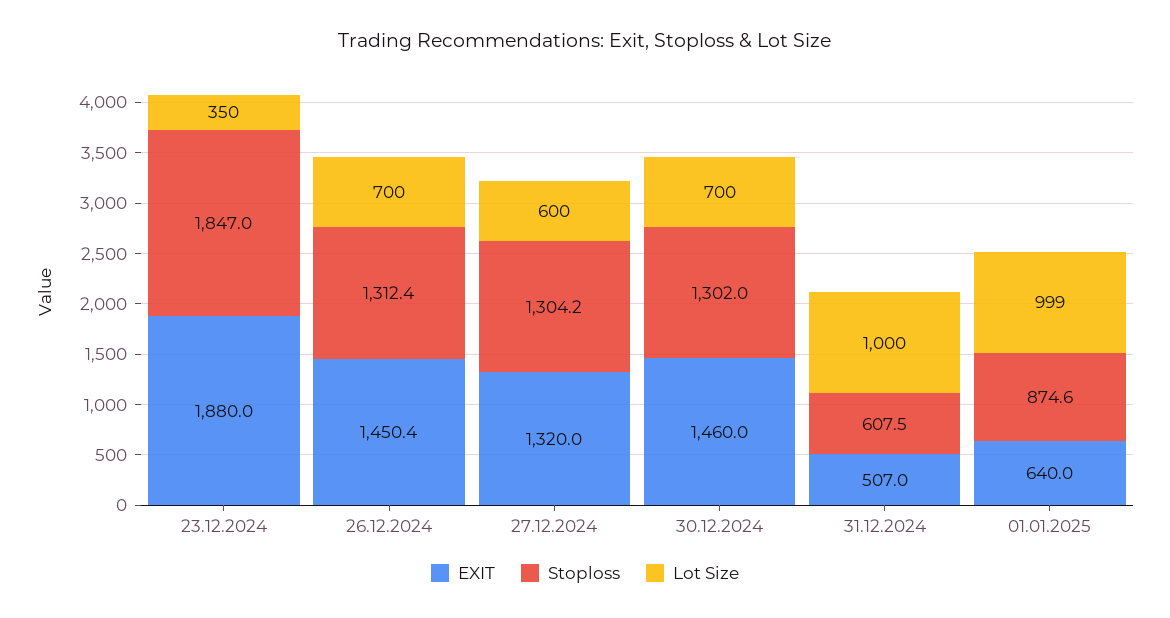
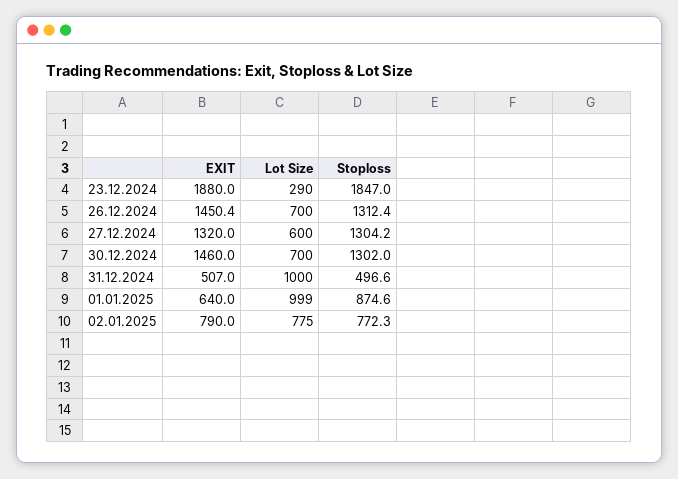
  {
    "EXIT": {
      "23.12.2024": 1880,
      "26.12.2024": 1450.4,
      "27.12.2024": 1320,
      "30.12.2024": 1460,
      "31.12.2024": 507,
-     "01.01.2025": 640
+     "01.01.2025": 640,
+     "02.01.2025": 790
    },
    "Stoploss": {
      "23.12.2024": 1847,
      "26.12.2024": 1312.4,
      "27.12.2024": 1304.2,
      "30.12.2024": 1302,
-     "31.12.2024": 607.5,
+     "31.12.2024": 496.6,
-     "01.01.2025": 874.6
+     "01.01.2025": 874.6,
+     "02.01.2025": 772.3
    },
    "Lot Size": {
-     "23.12.2024": 350,
+     "23.12.2024": 290,
      "26.12.2024": 700,
      "27.12.2024": 600,
      "30.12.2024": 700,
      "31.12.2024": 1000,
-     "01.01.2025": 999
+     "01.01.2025": 999,
+     "02.01.2025": 775
    }
  }

